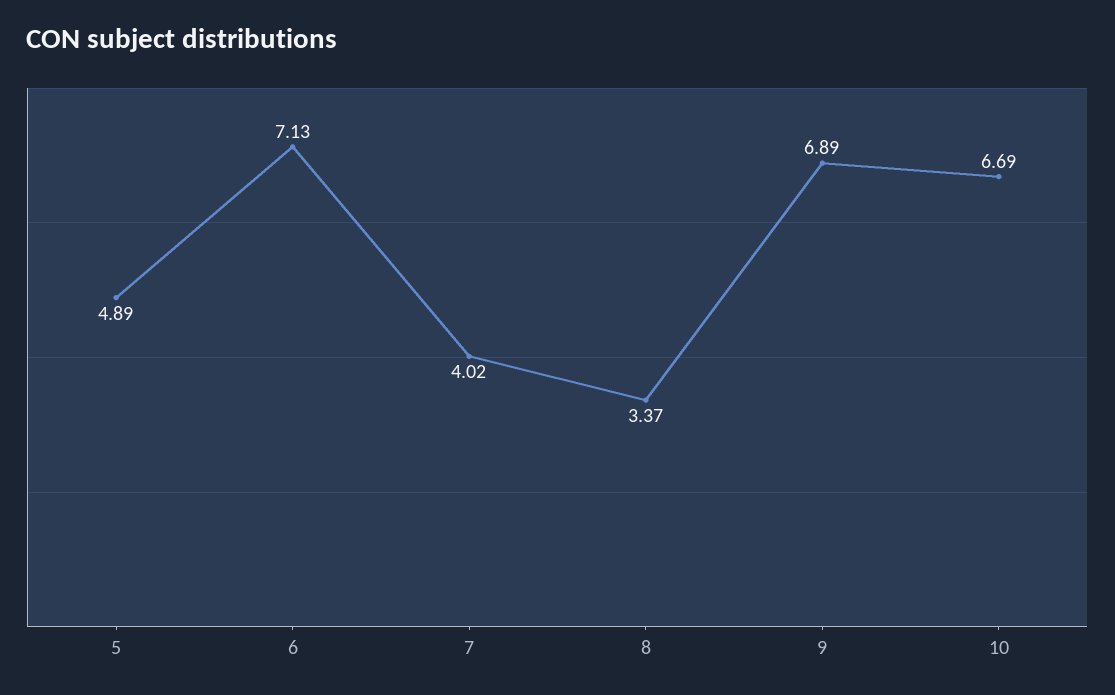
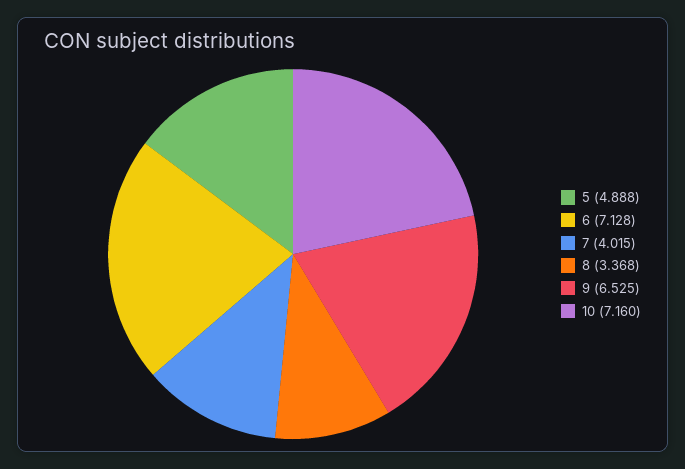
  {
    "5": 4.888,
    "6": 7.128,
    "7": 4.015,
    "8": 3.368,
-   "9": 6.89,
+   "9": 6.525,
-   "10": 6.69
+   "10": 7.16
  }

